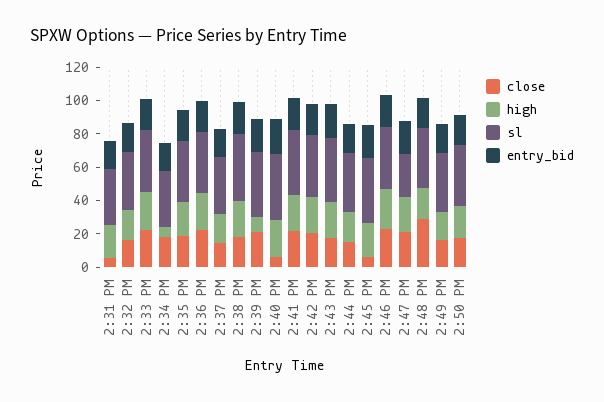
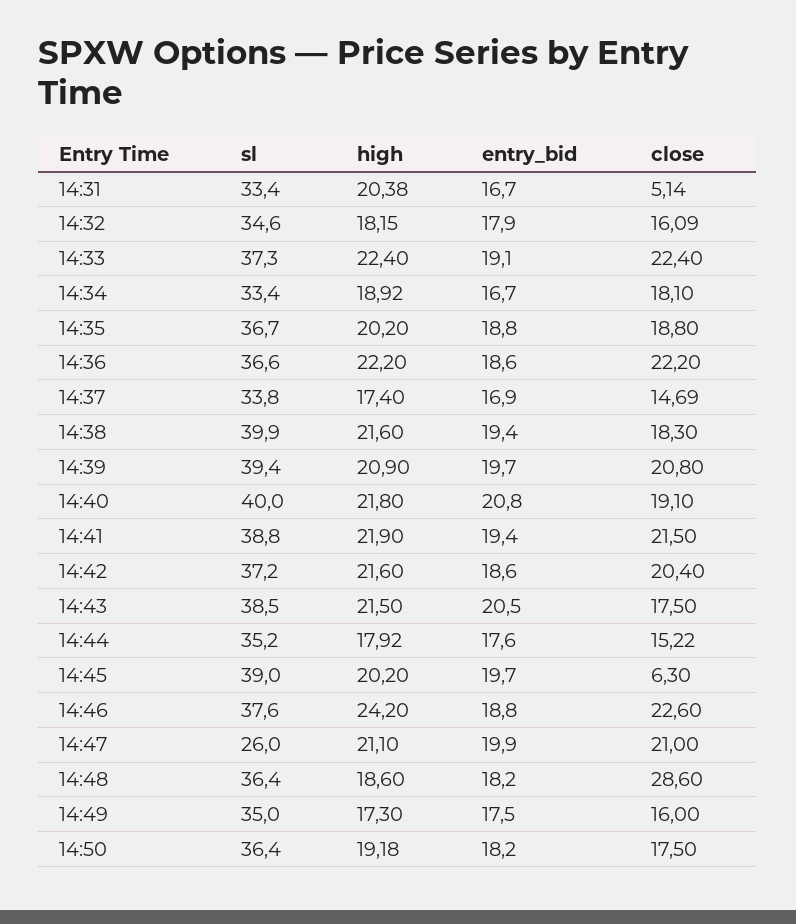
  {
    "close": {
      "2:31 PM": 5.14,
      "2:32 PM": 16.09,
      "2:33 PM": 22.4,
      "2:34 PM": 18.1,
      "2:35 PM": 18.8,
      "2:36 PM": 22.2,
      "2:37 PM": 14.69,
      "2:38 PM": 18.3,
      "2:39 PM": 20.8,
-     "2:40 PM": 5,
+     "2:40 PM": 19.1,
      "2:41 PM": 21.5,
      "2:42 PM": 20.4,
      "2:43 PM": 17.5,
      "2:44 PM": 15.22,
      "2:45 PM": 6.3,
      "2:46 PM": 22.6,
      "2:47 PM": 21,
      "2:48 PM": 28.6,
      "2:49 PM": 16,
      "2:50 PM": 17.5
    },
    "high": {
      "2:31 PM": 20.38,
      "2:32 PM": 18.15,
      "2:33 PM": 22.4,
-     "2:34 PM": 5,
+     "2:34 PM": 18.92,
      "2:35 PM": 20.2,
      "2:36 PM": 22.2,
      "2:37 PM": 17.4,
      "2:38 PM": 21.6,
-     "2:39 PM": 10,
+     "2:39 PM": 20.9,
      "2:40 PM": 21.8,
      "2:41 PM": 21.9,
      "2:42 PM": 21.6,
      "2:43 PM": 21.5,
      "2:44 PM": 17.92,
      "2:45 PM": 20.2,
      "2:46 PM": 24.2,
      "2:47 PM": 21.1,
      "2:48 PM": 18.6,
      "2:49 PM": 17.3,
      "2:50 PM": 19.18
    },
    "sl": {
      "2:31 PM": 33.4,
      "2:32 PM": 34.6,
      "2:33 PM": 37.3,
      "2:34 PM": 33.4,
      "2:35 PM": 36.7,
      "2:36 PM": 36.6,
      "2:37 PM": 33.8,
      "2:38 PM": 39.9,
      "2:39 PM": 39.4,
      "2:40 PM": 40,
      "2:41 PM": 38.8,
      "2:42 PM": 37.2,
      "2:43 PM": 38.5,
      "2:44 PM": 35.2,
      "2:45 PM": 39,
      "2:46 PM": 37.6,
      "2:47 PM": 26,
      "2:48 PM": 36.4,
      "2:49 PM": 35,
      "2:50 PM": 36.4
    },
    "entry_bid": {
      "2:31 PM": 16.7,
      "2:32 PM": 17.9,
      "2:33 PM": 19.1,
      "2:34 PM": 16.7,
      "2:35 PM": 18.8,
      "2:36 PM": 18.6,
      "2:37 PM": 16.9,
      "2:38 PM": 19.4,
      "2:39 PM": 19.7,
      "2:40 PM": 20.8,
      "2:41 PM": 19.4,
      "2:42 PM": 18.6,
      "2:43 PM": 20.5,
      "2:44 PM": 17.6,
      "2:45 PM": 19.7,
      "2:46 PM": 18.8,
      "2:47 PM": 19.9,
      "2:48 PM": 18.2,
      "2:49 PM": 17.5,
      "2:50 PM": 18.2
    }
  }

